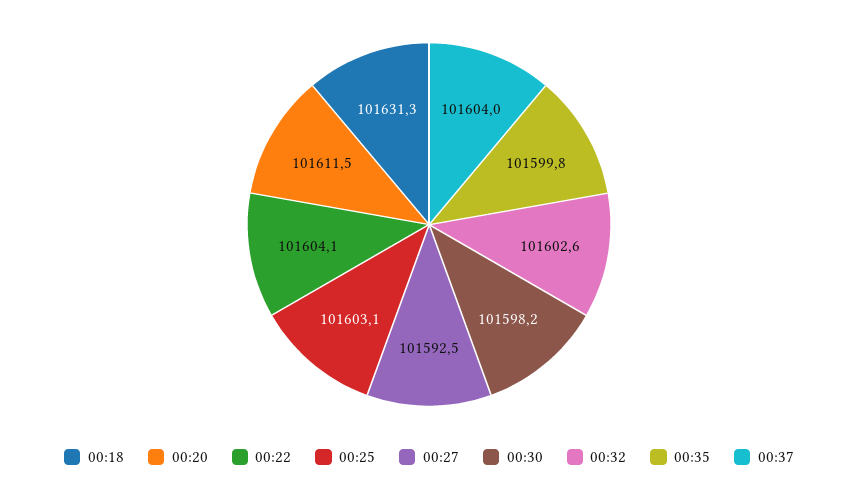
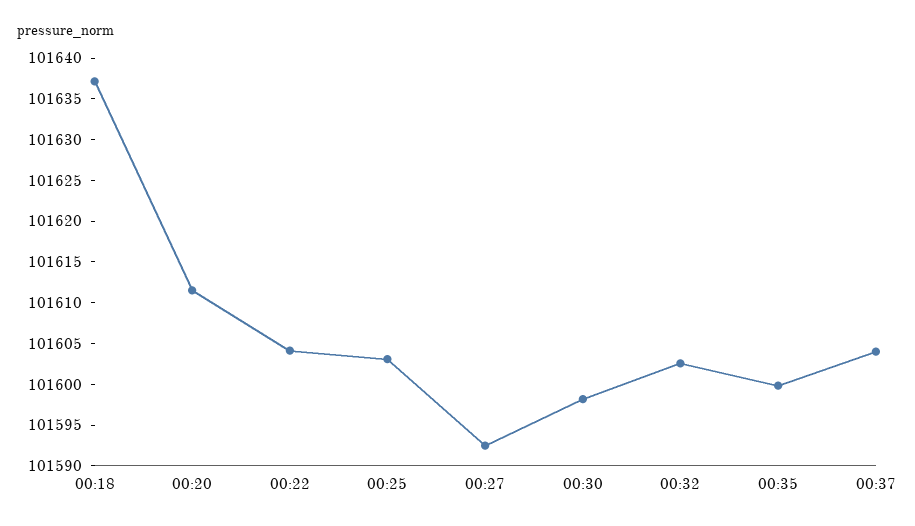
  {
-   "00:18": 101631.3,
+   "00:18": 101637,
    "00:20": 101611.5,
    "00:22": 101604.1,
    "00:25": 101603.1,
    "00:27": 101592.5,
    "00:30": 101598.2,
    "00:32": 101602.6,
    "00:35": 101599.8,
    "00:37": 101604
  }

